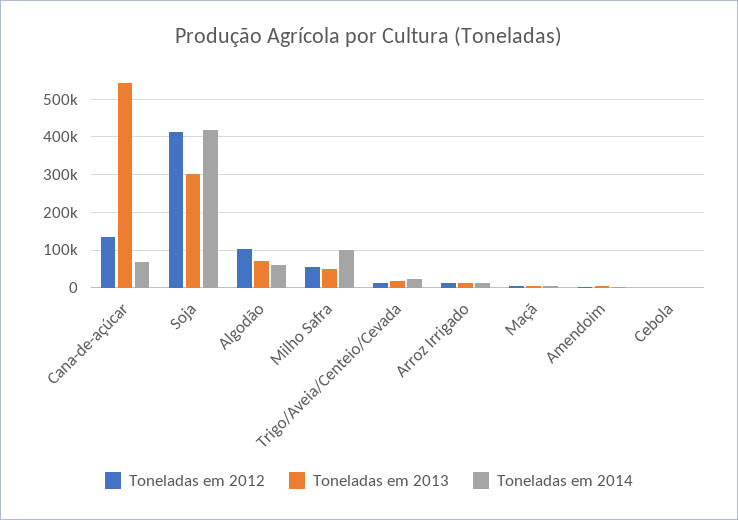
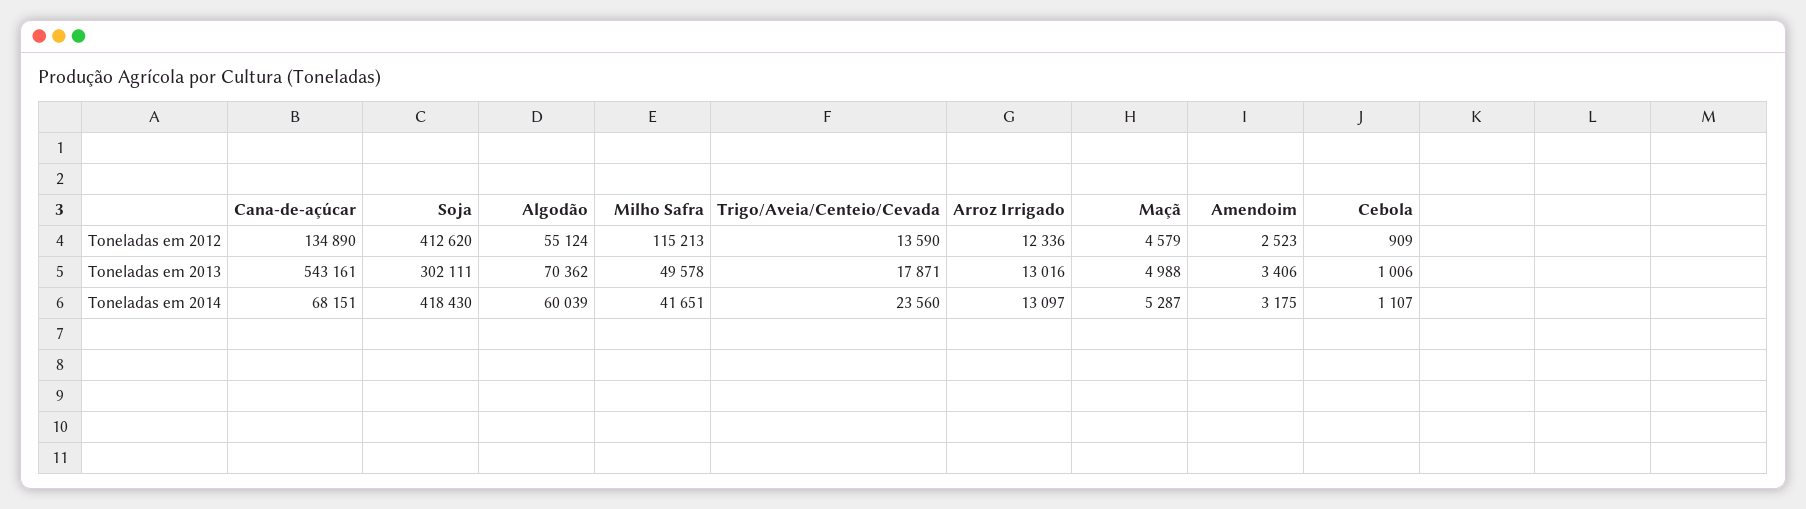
  {
    "Toneladas em 2012": {
      "Cana-de-açúcar": 134890,
      "Soja": 412620,
-     "Algodão": 100000,
+     "Algodão": 55124,
-     "Milho Safra": 60000,
+     "Milho Safra": 115213,
      "Trigo/Aveia/Centeio/Cevada": 13590,
      "Arroz Irrigado": 12336,
      "Maçã": 4579,
      "Amendoim": 2523,
      "Cebola": 909
    },
    "Toneladas em 2013": {
      "Cana-de-açúcar": 543161,
      "Soja": 302111,
      "Algodão": 70362,
      "Milho Safra": 49578,
      "Trigo/Aveia/Centeio/Cevada": 17871,
      "Arroz Irrigado": 13016,
      "Maçã": 4988,
      "Amendoim": 3406,
      "Cebola": 1006
    },
    "Toneladas em 2014": {
      "Cana-de-açúcar": 68151,
      "Soja": 418430,
      "Algodão": 60039,
-     "Milho Safra": 100000,
+     "Milho Safra": 41651,
      "Trigo/Aveia/Centeio/Cevada": 23560,
      "Arroz Irrigado": 13097,
      "Maçã": 5287,
      "Amendoim": 3175,
      "Cebola": 1107
    }
  }

